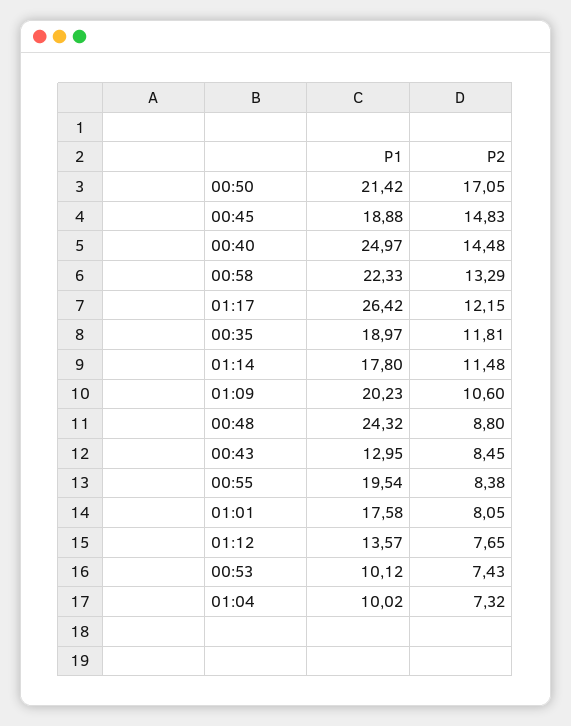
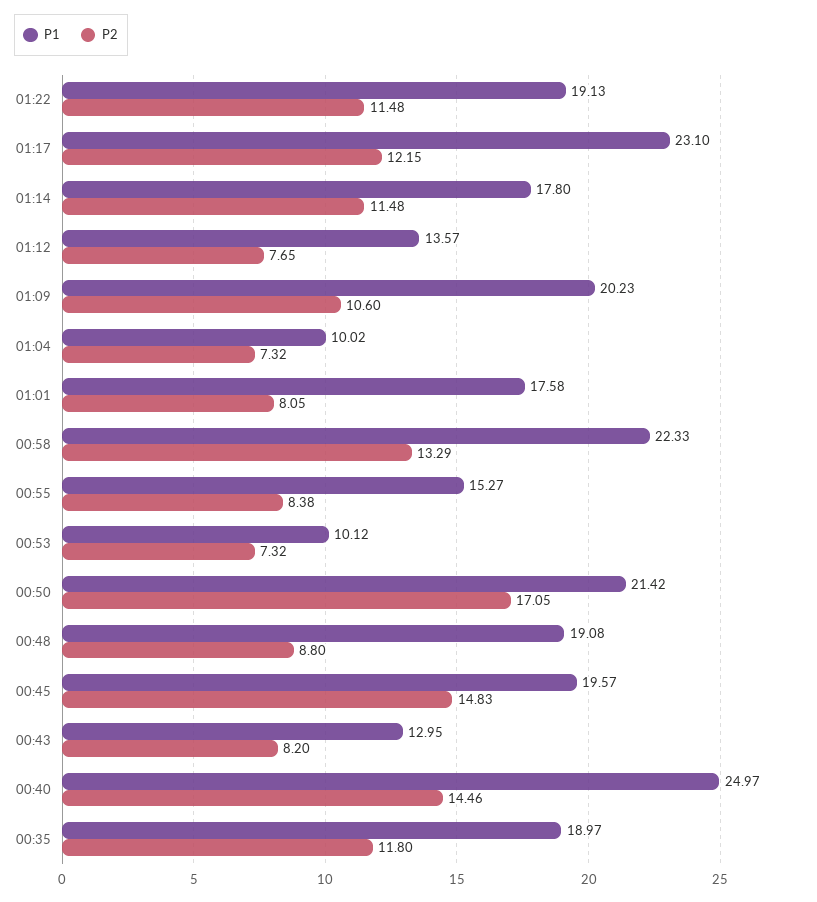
  {
    "P1": {
      "00:50": 21.42,
-     "00:45": 18.88,
+     "00:45": 19.57,
      "00:40": 24.97,
      "00:58": 22.33,
-     "01:17": 26.42,
+     "01:17": 23.1,
      "00:35": 18.97,
      "01:14": 17.8,
      "01:09": 20.23,
-     "00:48": 24.32,
+     "00:48": 19.08,
      "00:43": 12.95,
-     "00:55": 19.54,
+     "00:55": 15.27,
      "01:01": 17.58,
      "01:12": 13.57,
      "00:53": 10.12,
-     "01:04": 10.02
+     "01:04": 10.02,
+     "01:22": 19.13
    },
    "P2": {
      "00:50": 17.05,
      "00:45": 14.83,
-     "00:40": 14.48,
+     "00:40": 14.46,
      "00:58": 13.29,
      "01:17": 12.15,
-     "00:35": 11.81,
+     "00:35": 11.8,
      "01:14": 11.48,
      "01:09": 10.6,
      "00:48": 8.8,
-     "00:43": 8.45,
+     "00:43": 8.2,
      "00:55": 8.38,
      "01:01": 8.05,
      "01:12": 7.65,
-     "00:53": 7.43,
+     "00:53": 7.32,
-     "01:04": 7.32
+     "01:04": 7.32,
+     "01:22": 11.48
    }
  }

